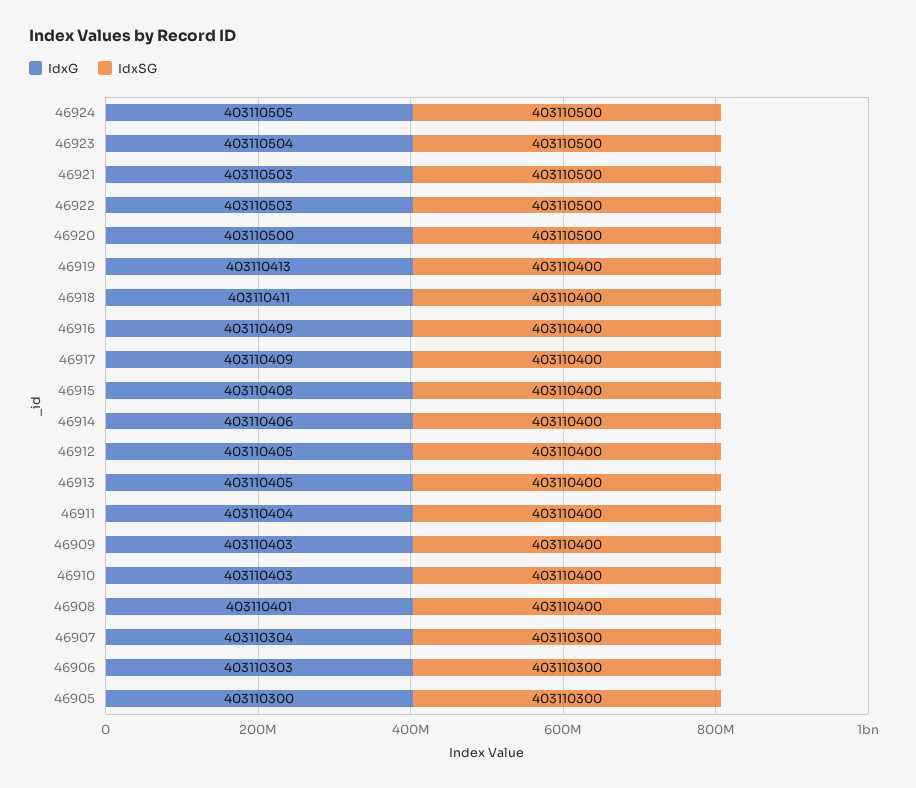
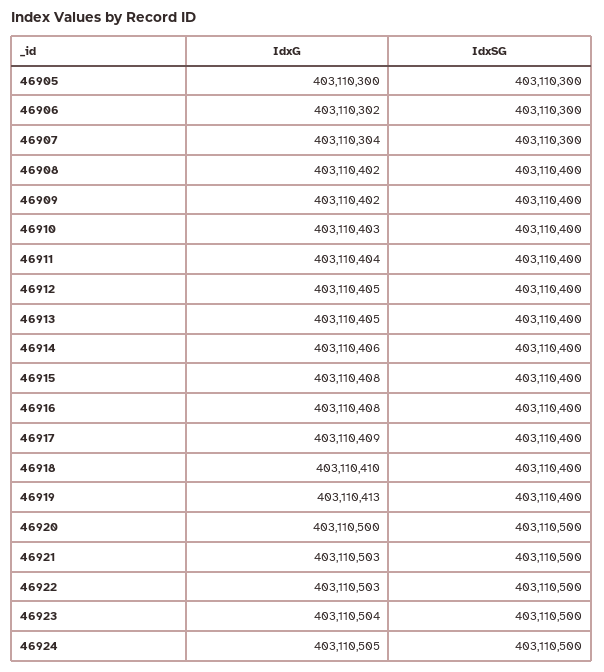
  {
    "IdxG": {
      "46924": 403110505,
      "46923": 403110504,
      "46921": 403110503,
      "46922": 403110503,
      "46920": 403110500,
      "46919": 403110413,
-     "46918": 403110411,
+     "46918": 403110410,
-     "46916": 403110409,
+     "46916": 403110408,
      "46917": 403110409,
      "46915": 403110408,
      "46914": 403110406,
      "46912": 403110405,
      "46913": 403110405,
      "46911": 403110404,
-     "46909": 403110403,
+     "46909": 403110402,
      "46910": 403110403,
-     "46908": 403110401,
+     "46908": 403110402,
      "46907": 403110304,
-     "46906": 403110303,
+     "46906": 403110302,
      "46905": 403110300
    },
    "IdxSG": {
      "46924": 403110500,
      "46923": 403110500,
      "46921": 403110500,
      "46922": 403110500,
      "46920": 403110500,
      "46919": 403110400,
      "46918": 403110400,
      "46916": 403110400,
      "46917": 403110400,
      "46915": 403110400,
      "46914": 403110400,
      "46912": 403110400,
      "46913": 403110400,
      "46911": 403110400,
      "46909": 403110400,
      "46910": 403110400,
      "46908": 403110400,
      "46907": 403110300,
      "46906": 403110300,
      "46905": 403110300
    }
  }

